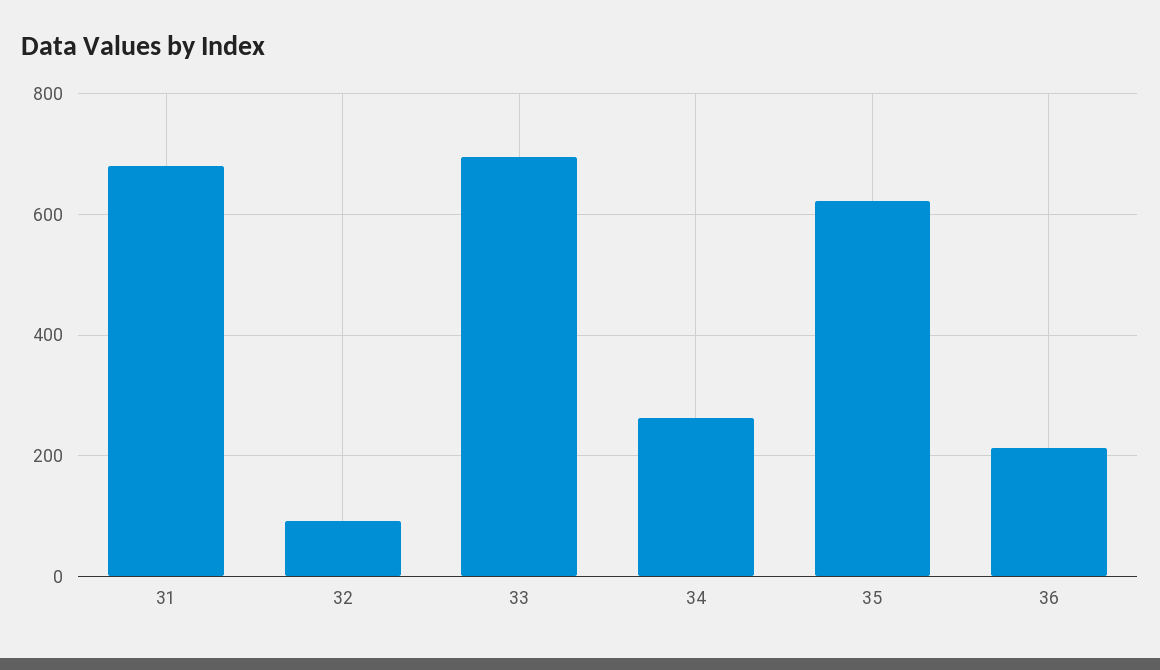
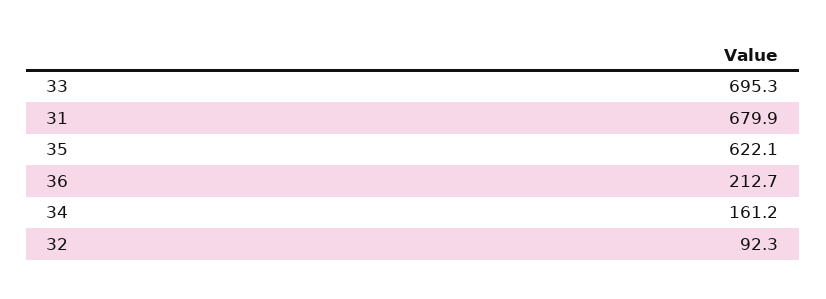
  {
    "31": 679.9,
    "32": 92.3,
    "33": 695.3,
-   "34": 260,
+   "34": 161.2,
    "35": 622.1,
    "36": 212.7
  }

